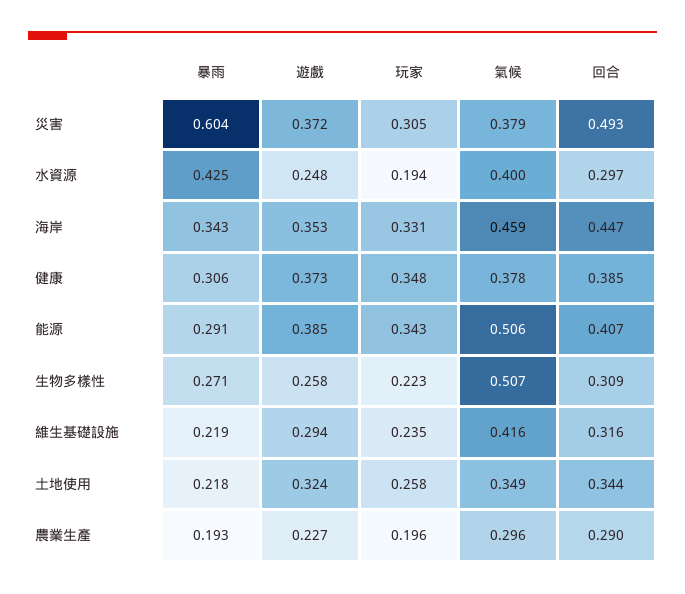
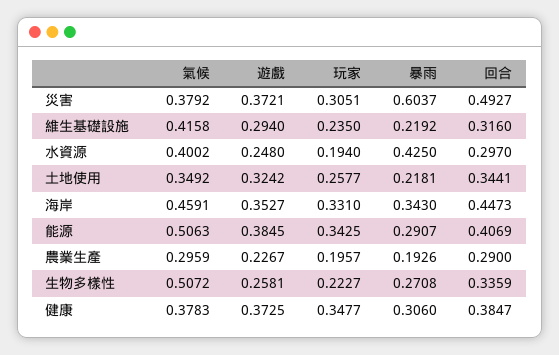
  {
    "暴雨": {
      "災害": 0.6037,
      "水資源": 0.425,
      "海岸": 0.343,
      "健康": 0.306,
      "能源": 0.2907,
      "生物多樣性": 0.2708,
      "維生基礎設施": 0.2192,
      "土地使用": 0.2181,
      "農業生產": 0.1926
    },
    "遊戲": {
      "災害": 0.3721,
      "水資源": 0.248,
      "海岸": 0.3527,
      "健康": 0.3725,
      "能源": 0.3845,
      "生物多樣性": 0.2581,
      "維生基礎設施": 0.294,
      "土地使用": 0.3242,
      "農業生產": 0.2267
    },
    "玩家": {
      "災害": 0.3051,
      "水資源": 0.194,
      "海岸": 0.331,
      "健康": 0.3477,
      "能源": 0.3425,
      "生物多樣性": 0.2227,
      "維生基礎設施": 0.235,
      "土地使用": 0.2577,
      "農業生產": 0.1957
    },
    "氣候": {
      "災害": 0.3792,
      "水資源": 0.4002,
      "海岸": 0.4591,
      "健康": 0.3783,
      "能源": 0.5063,
      "生物多樣性": 0.5072,
      "維生基礎設施": 0.4158,
      "土地使用": 0.3492,
      "農業生產": 0.2959
    },
    "回合": {
      "災害": 0.4927,
      "水資源": 0.297,
      "海岸": 0.4473,
      "健康": 0.3847,
      "能源": 0.4069,
-     "生物多樣性": 0.309,
+     "生物多樣性": 0.3359,
      "維生基礎設施": 0.316,
      "土地使用": 0.3441,
      "農業生產": 0.29
    }
  }

